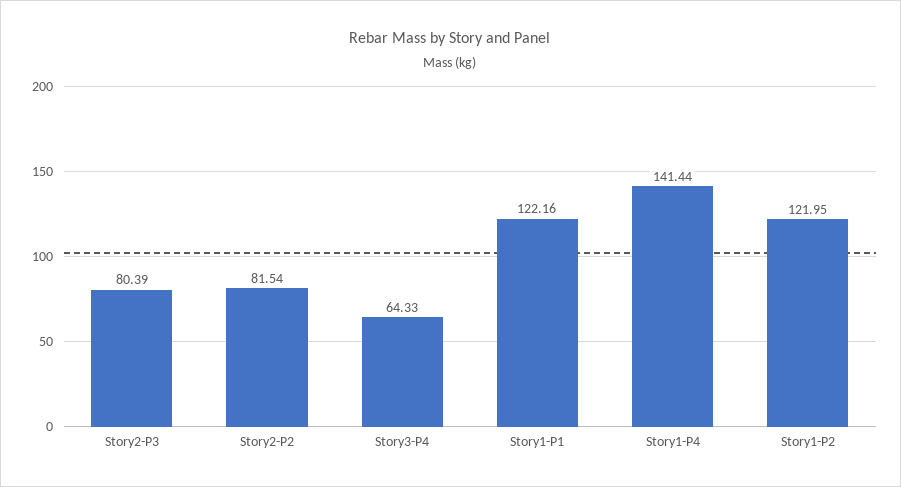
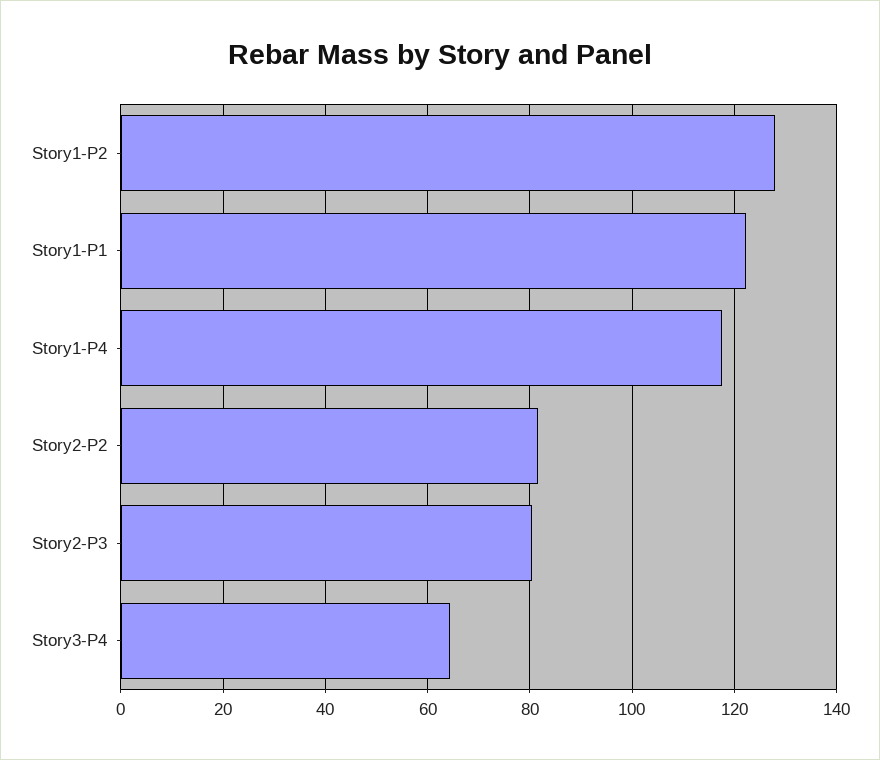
  {
    "Story2-P3": 80.39,
    "Story2-P2": 81.54,
    "Story3-P4": 64.33,
    "Story1-P1": 122.16,
-   "Story1-P4": 141.44,
+   "Story1-P4": 118,
-   "Story1-P2": 121.95
+   "Story1-P2": 128
  }

